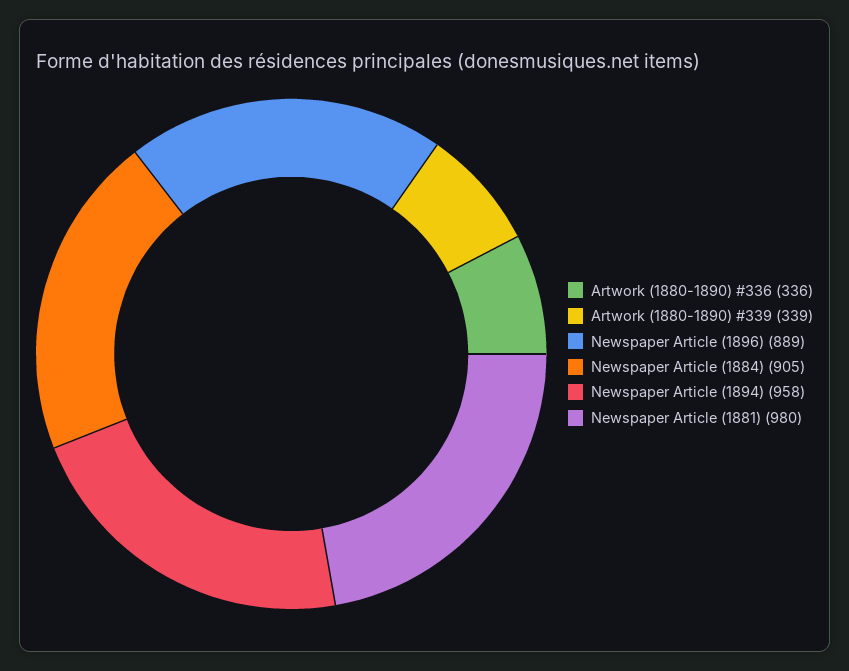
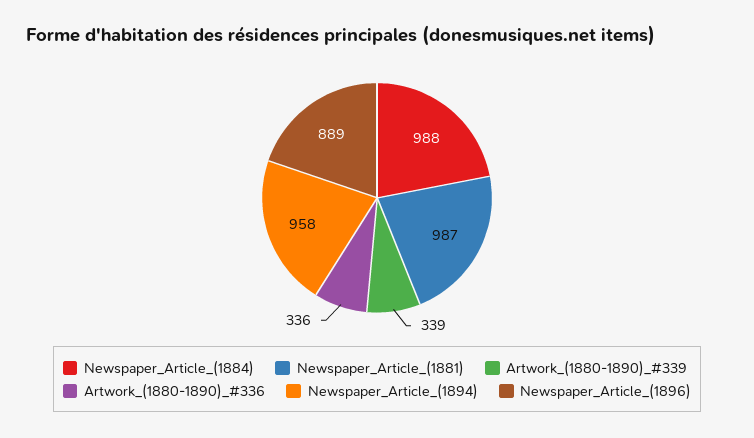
  {
    "Artwork (1880-1890) #336": 336,
    "Artwork (1880-1890) #339": 339,
    "Newspaper Article (1896)": 889,
-   "Newspaper Article (1884)": 905,
+   "Newspaper Article (1884)": 988,
    "Newspaper Article (1894)": 958,
-   "Newspaper Article (1881)": 980
+   "Newspaper Article (1881)": 987
  }

